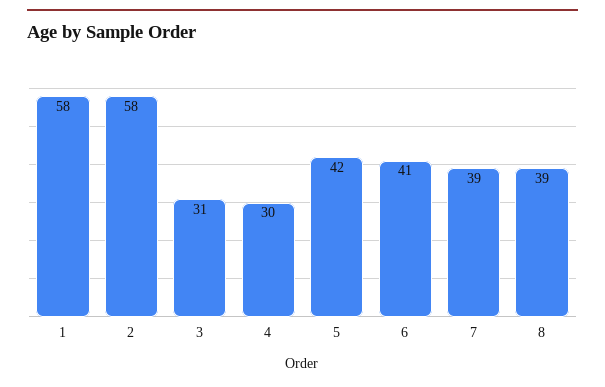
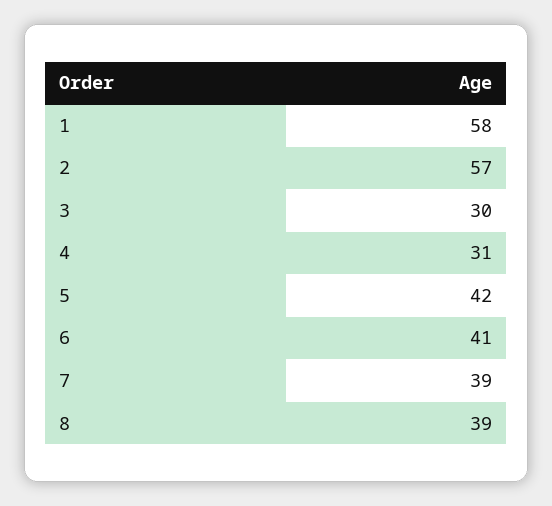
  {
    "1": 58,
-   "2": 58,
+   "2": 57,
-   "3": 31,
+   "3": 30,
-   "4": 30,
+   "4": 31,
    "5": 42,
    "6": 41,
    "7": 39,
    "8": 39
  }

